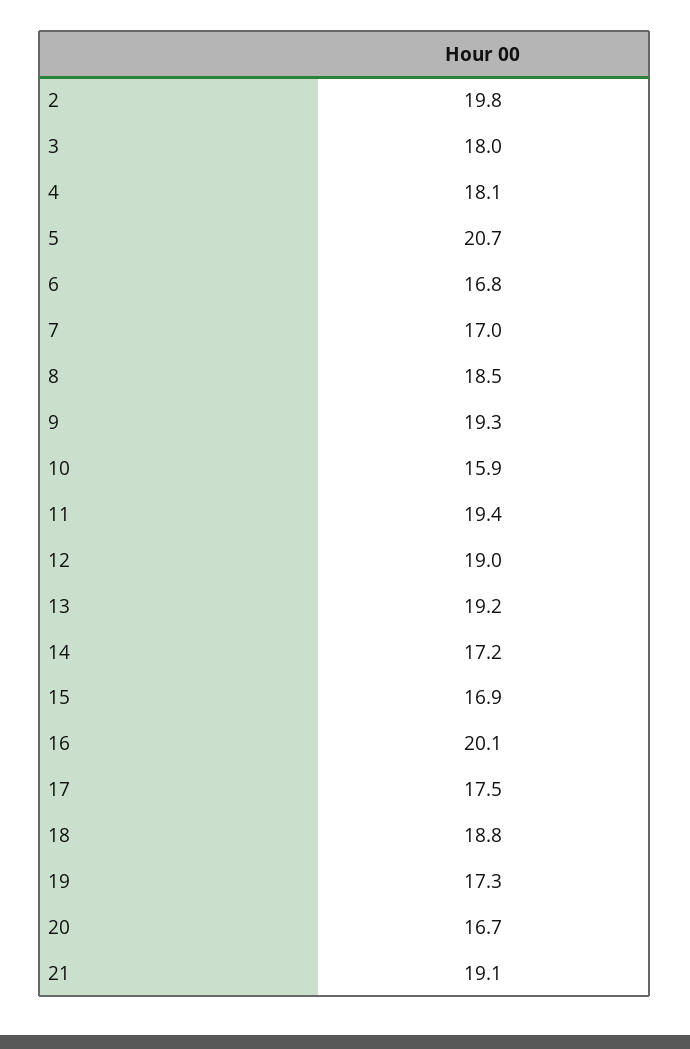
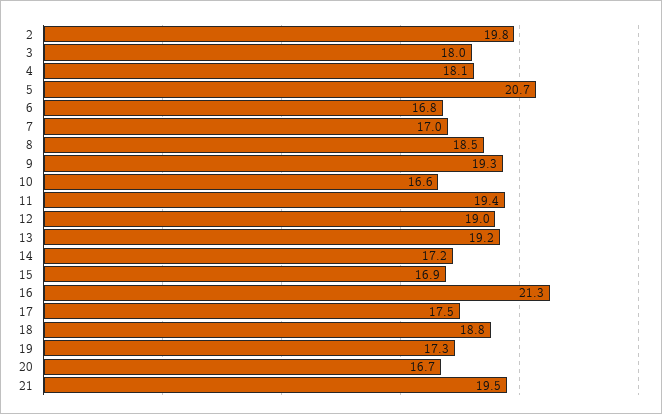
  {
    "2": 19.8,
    "3": 18,
    "4": 18.1,
    "5": 20.7,
    "6": 16.8,
    "7": 17,
    "8": 18.5,
    "9": 19.3,
-   "10": 15.9,
+   "10": 16.6,
    "11": 19.4,
    "12": 19,
    "13": 19.2,
    "14": 17.2,
    "15": 16.9,
-   "16": 20.1,
+   "16": 21.3,
    "17": 17.5,
    "18": 18.8,
    "19": 17.3,
    "20": 16.7,
-   "21": 19.1
+   "21": 19.5
  }

